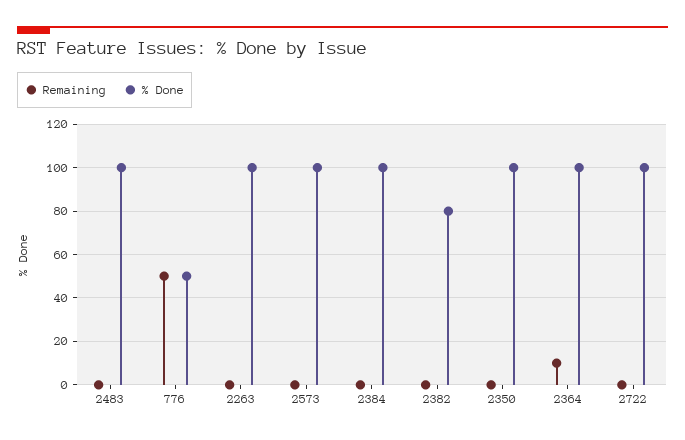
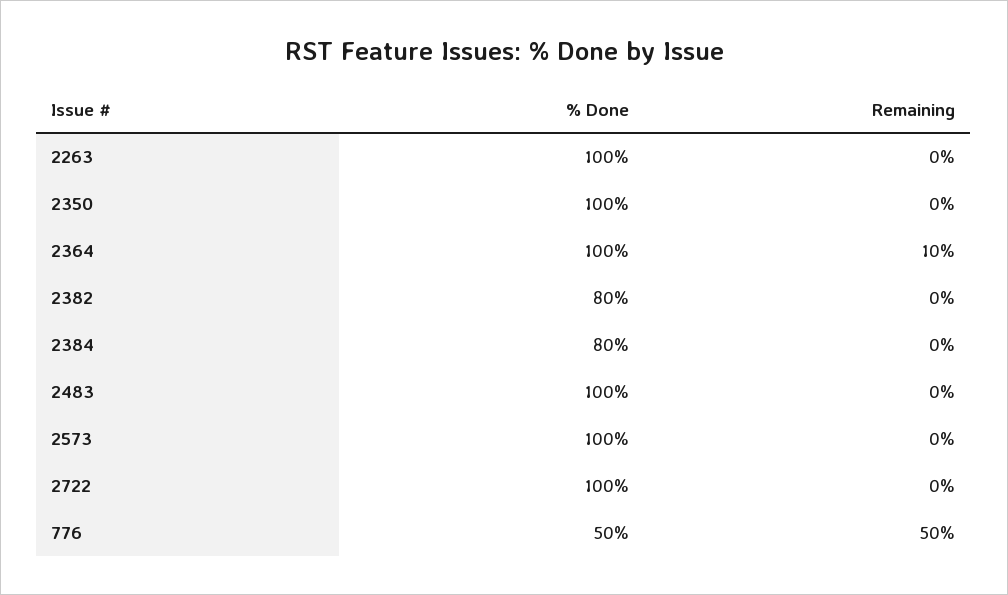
  {
    "Remaining": {
      "2483": 0,
      "776": 50,
      "2263": 0,
      "2573": 0,
      "2384": 0,
      "2382": 0,
      "2350": 0,
      "2364": 10,
      "2722": 0
    },
    "% Done": {
      "2483": 100,
      "776": 50,
      "2263": 100,
      "2573": 100,
-     "2384": 100,
+     "2384": 80,
      "2382": 80,
      "2350": 100,
      "2364": 100,
      "2722": 100
    }
  }

